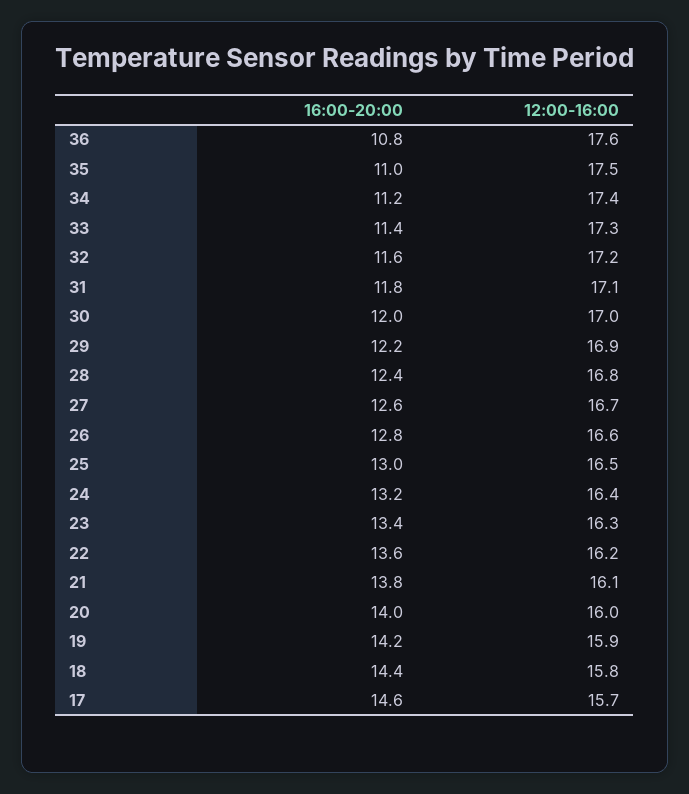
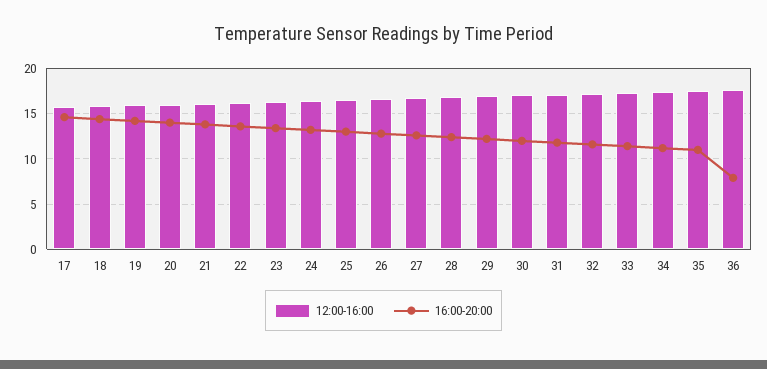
  {
    "16:00-20:00": {
-     "36": 10.8,
+     "36": 8,
      "35": 11,
      "34": 11.2,
      "33": 11.4,
      "32": 11.6,
      "31": 11.8,
      "30": 12,
      "29": 12.2,
      "28": 12.4,
      "27": 12.6,
      "26": 12.8,
      "25": 13,
      "24": 13.2,
      "23": 13.4,
      "22": 13.6,
      "21": 13.8,
      "20": 14,
      "19": 14.2,
      "18": 14.4,
      "17": 14.6
    },
    "12:00-16:00": {
      "36": 17.6,
      "35": 17.5,
      "34": 17.4,
      "33": 17.3,
      "32": 17.2,
      "31": 17.1,
      "30": 17,
      "29": 16.9,
      "28": 16.8,
      "27": 16.7,
      "26": 16.6,
      "25": 16.5,
      "24": 16.4,
      "23": 16.3,
      "22": 16.2,
      "21": 16.1,
      "20": 16,
      "19": 15.9,
      "18": 15.8,
      "17": 15.7
    }
  }

